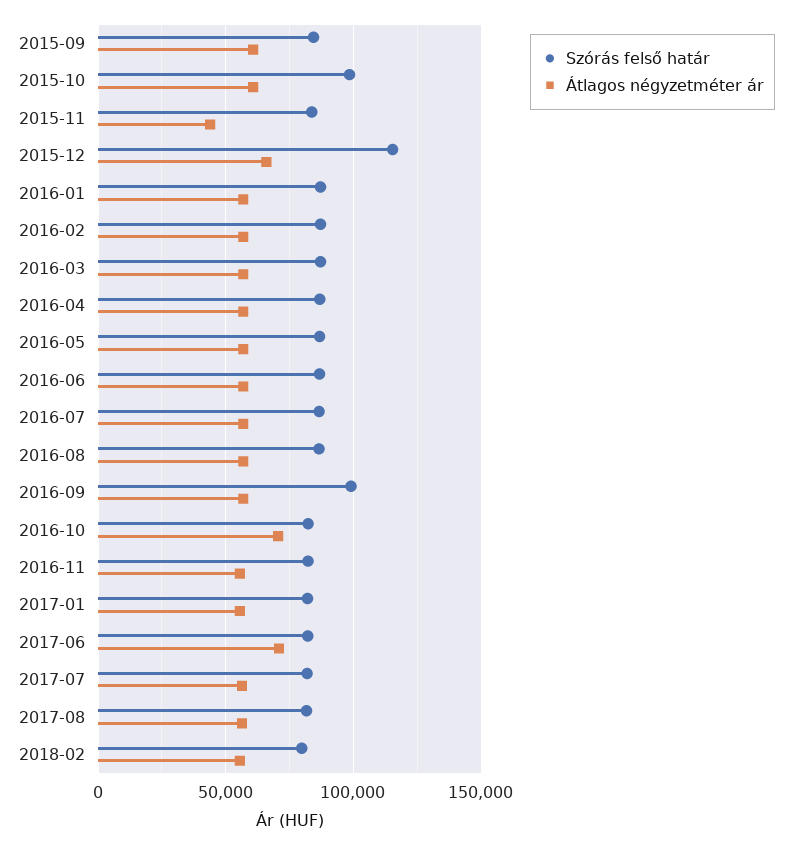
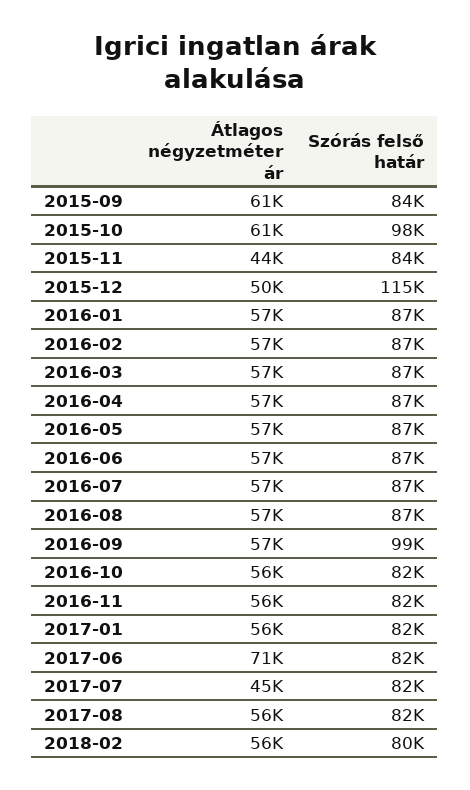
  {
    "Szórás felső határ": {
      "2015-09": 84000,
      "2015-10": 98000,
      "2015-11": 84000,
      "2015-12": 115000,
      "2016-01": 87000,
      "2016-02": 87000,
      "2016-03": 87000,
      "2016-04": 87000,
      "2016-05": 87000,
      "2016-06": 87000,
      "2016-07": 87000,
      "2016-08": 87000,
      "2016-09": 99000,
      "2016-10": 82000,
      "2016-11": 82000,
      "2017-01": 82000,
      "2017-06": 82000,
      "2017-07": 82000,
      "2017-08": 82000,
      "2018-02": 80000
    },
    "Átlagos négyzetméter ár": {
      "2015-09": 61000,
      "2015-10": 61000,
      "2015-11": 44000,
-     "2015-12": 65000,
+     "2015-12": 50000,
      "2016-01": 57000,
      "2016-02": 57000,
      "2016-03": 57000,
      "2016-04": 57000,
      "2016-05": 57000,
      "2016-06": 57000,
      "2016-07": 57000,
      "2016-08": 57000,
      "2016-09": 57000,
-     "2016-10": 70000,
+     "2016-10": 56000,
      "2016-11": 56000,
      "2017-01": 56000,
      "2017-06": 71000,
-     "2017-07": 55000,
+     "2017-07": 45000,
      "2017-08": 56000,
      "2018-02": 56000
    }
  }

